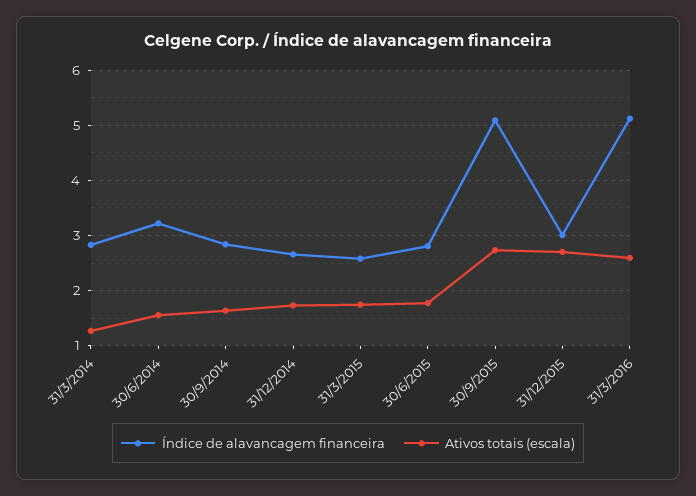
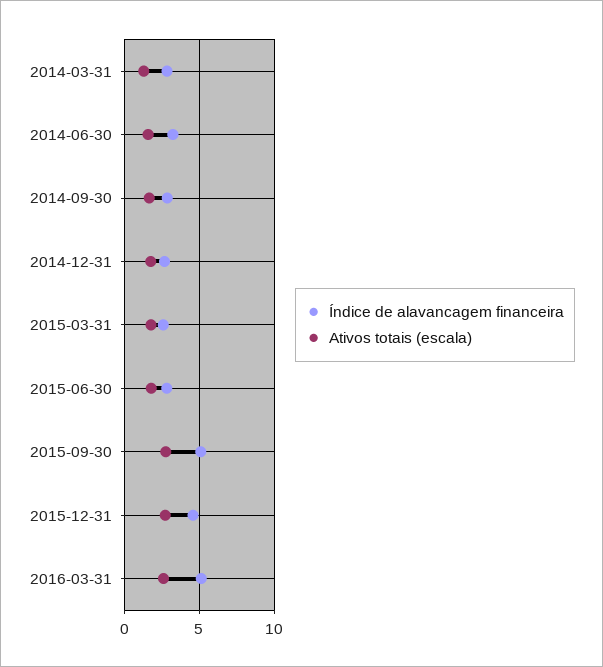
  {
    "Índice de alavancagem financeira": {
      "31/3/2014": 2.8,
      "30/6/2014": 3.2,
      "30/9/2014": 2.8,
      "31/12/2014": 2.6,
      "31/3/2015": 2.6,
      "30/6/2015": 2.8,
      "30/9/2015": 5,
-     "31/12/2015": 3,
+     "31/12/2015": 4.5,
      "31/3/2016": 5.2
    },
    "Ativos totais (escala)": {
      "31/3/2014": 1.2,
      "30/6/2014": 1.6,
      "30/9/2014": 1.6,
      "31/12/2014": 1.8,
      "31/3/2015": 1.8,
      "30/6/2015": 1.8,
      "30/9/2015": 2.8,
      "31/12/2015": 2.8,
      "31/3/2016": 2.6
    }
  }

